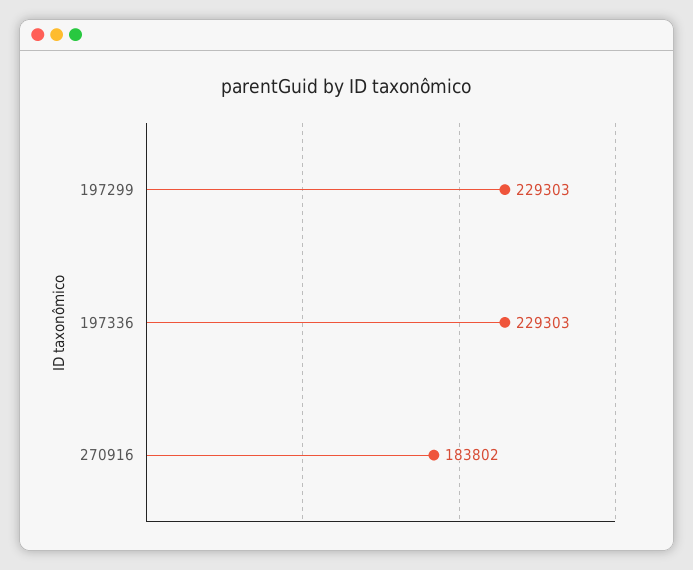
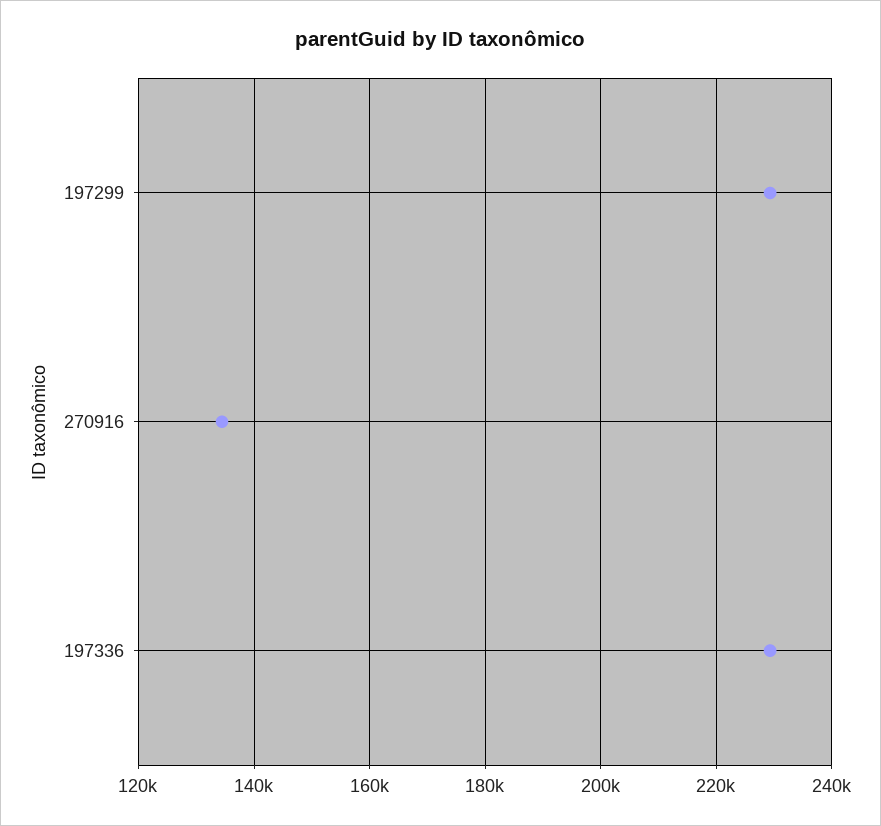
  {
    "197299": 229303,
    "197336": 229303,
-   "270916": 183802
+   "270916": 134000
  }

